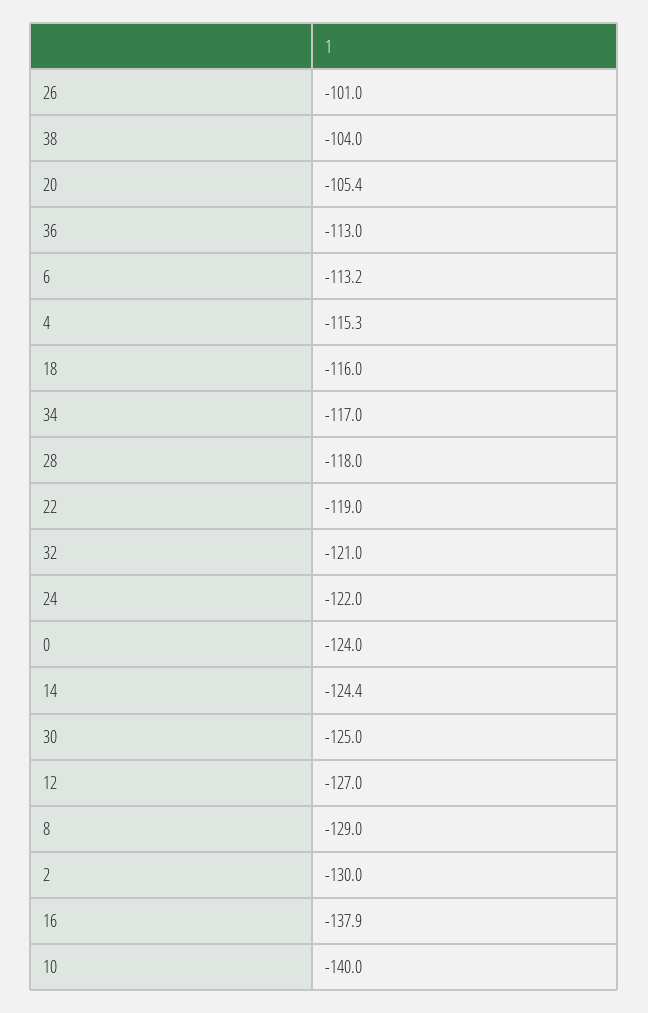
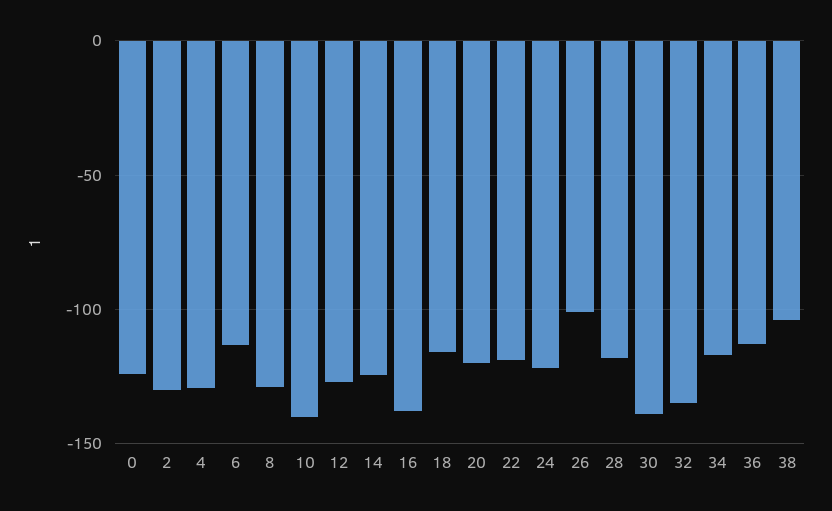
  {
    "26": -101,
    "38": -104,
-   "20": -105.4,
+   "20": -120,
    "36": -113,
    "6": -113.2,
-   "4": -115.3,
+   "4": -130,
    "18": -116,
    "34": -117,
    "28": -118,
    "22": -119,
-   "32": -121,
+   "32": -135,
    "24": -122,
    "0": -124,
    "14": -124.4,
-   "30": -125,
+   "30": -140,
    "12": -127,
    "8": -129,
    "2": -130,
    "16": -137.9,
    "10": -140
  }

